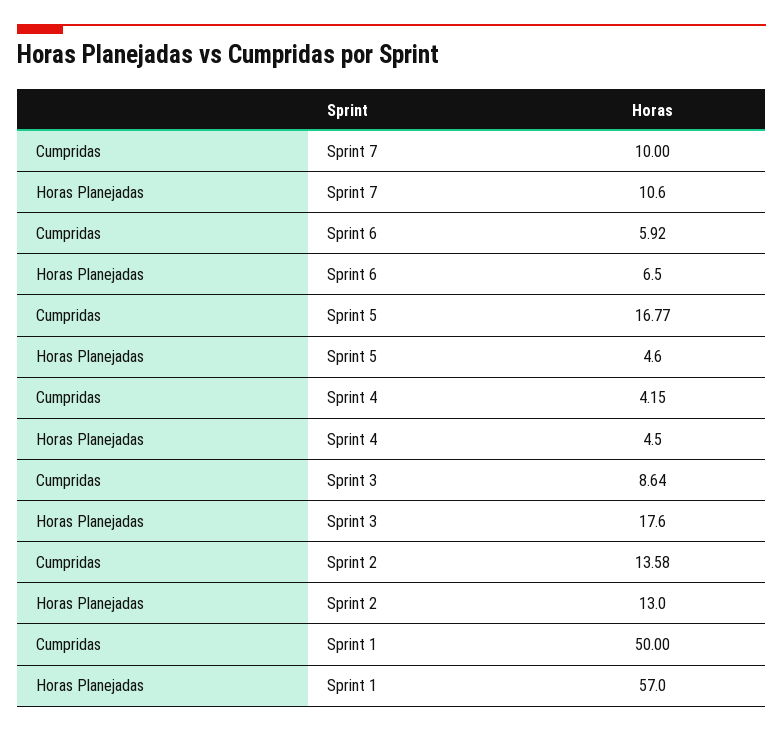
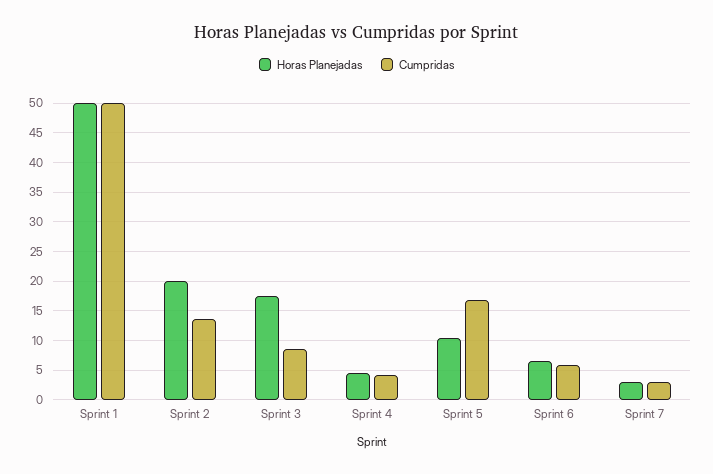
  {
    "Cumpridas": {
-     "Sprint 7": 10,
+     "Sprint 7": 2.5,
      "Sprint 6": 5.92,
      "Sprint 5": 16.77,
      "Sprint 4": 4.15,
      "Sprint 3": 8.64,
      "Sprint 2": 13.58,
      "Sprint 1": 50
    },
    "Horas Planejadas": {
-     "Sprint 7": 10.6,
+     "Sprint 7": 2.5,
      "Sprint 6": 6.5,
-     "Sprint 5": 4.6,
+     "Sprint 5": 10,
      "Sprint 4": 4.5,
      "Sprint 3": 17.6,
-     "Sprint 2": 13,
+     "Sprint 2": 20,
-     "Sprint 1": 57
+     "Sprint 1": 50
    }
  }

